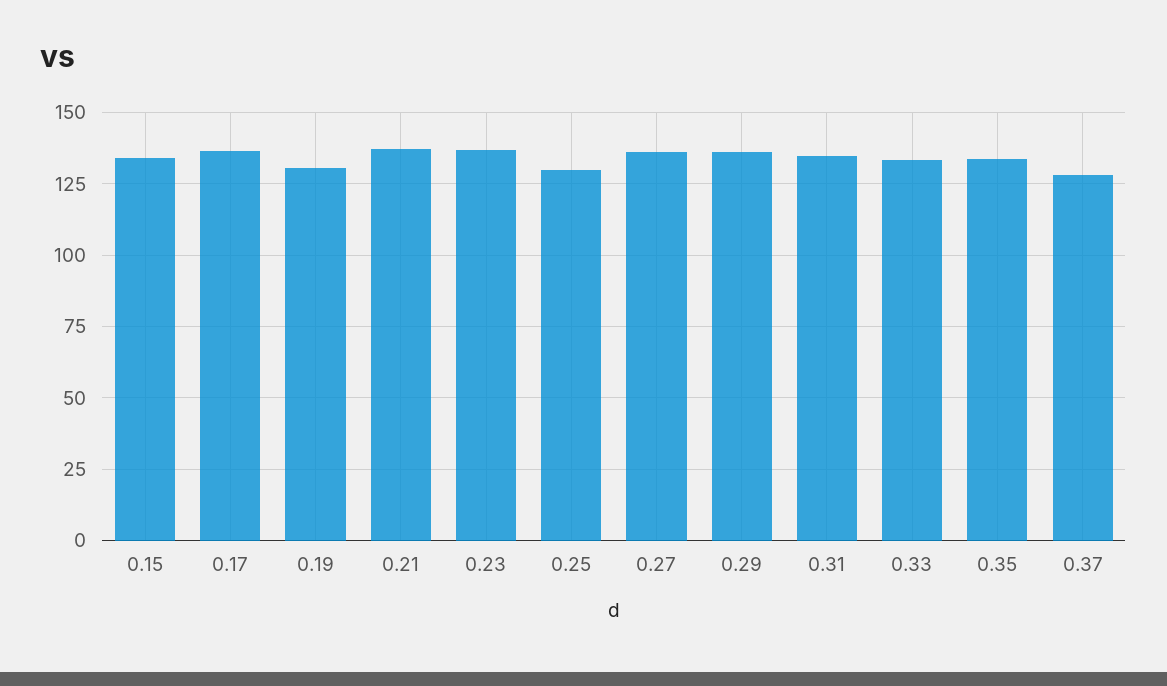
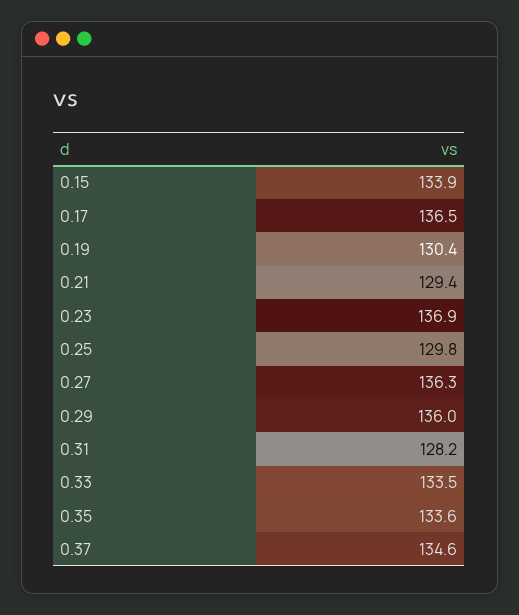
  {
    "0.15": 133.9,
    "0.17": 136.5,
    "0.19": 130.4,
-   "0.21": 137.5,
+   "0.21": 129.4,
    "0.23": 136.9,
    "0.25": 129.8,
    "0.27": 136.3,
    "0.29": 136,
-   "0.31": 135,
+   "0.31": 128.2,
    "0.33": 133.5,
    "0.35": 133.6,
-   "0.37": 127.5
+   "0.37": 134.6
  }

